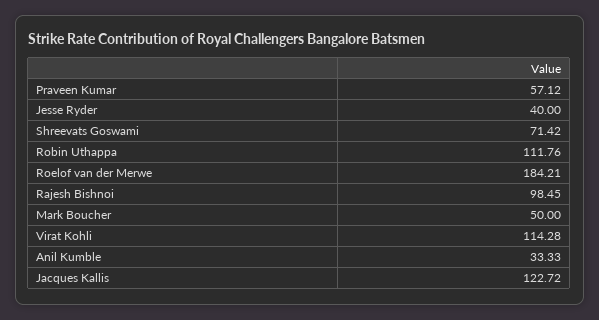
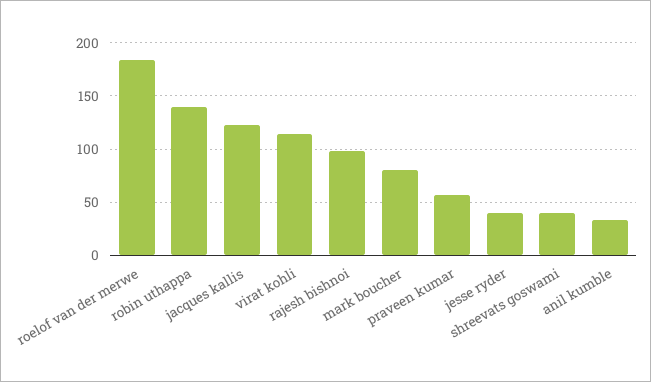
  {
    "Praveen Kumar": 57.12,
    "Jesse Ryder": 40,
-   "Shreevats Goswami": 71.42,
+   "Shreevats Goswami": 40,
-   "Robin Uthappa": 111.76,
+   "Robin Uthappa": 140,
    "Roelof van der Merwe": 184.21,
    "Rajesh Bishnoi": 98.45,
-   "Mark Boucher": 50,
+   "Mark Boucher": 80,
    "Virat Kohli": 114.28,
    "Anil Kumble": 33.33,
    "Jacques Kallis": 122.72
  }

